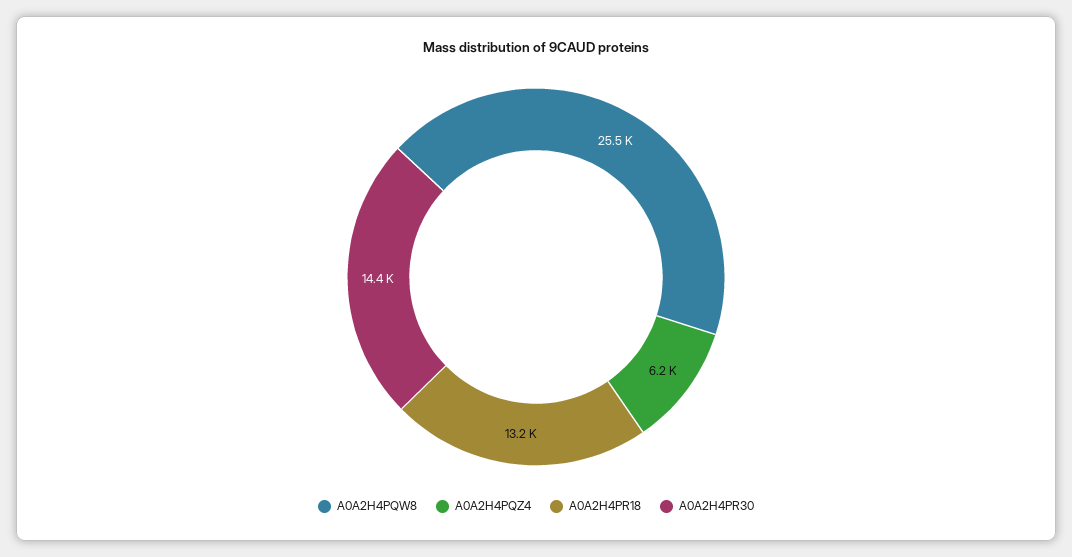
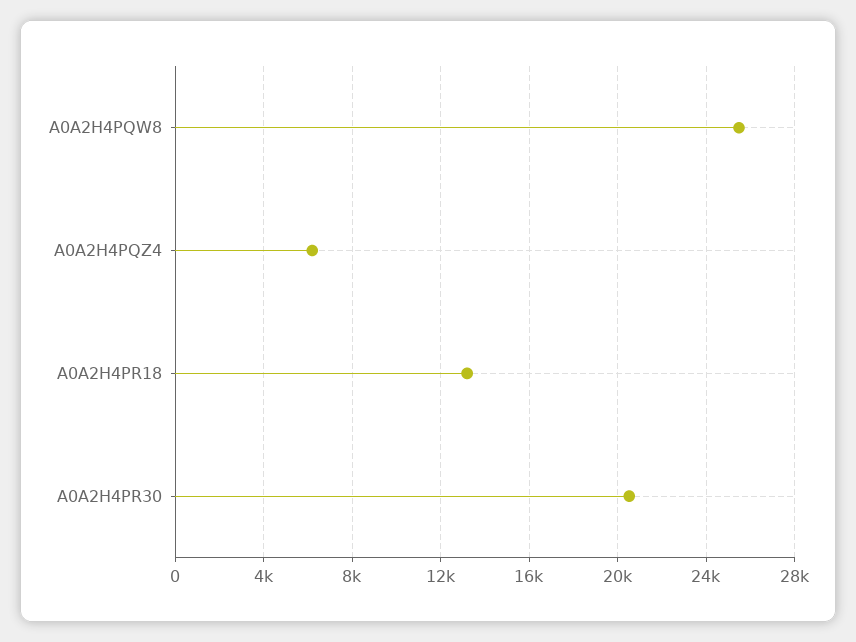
  {
    "A0A2H4PQW8": 25500,
    "A0A2H4PQZ4": 6200,
    "A0A2H4PR18": 13200,
-   "A0A2H4PR30": 14400
+   "A0A2H4PR30": 20500
  }

